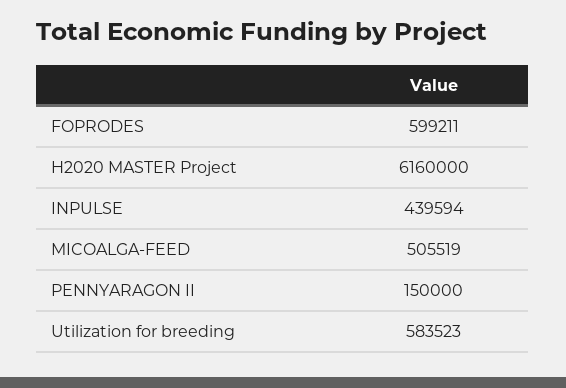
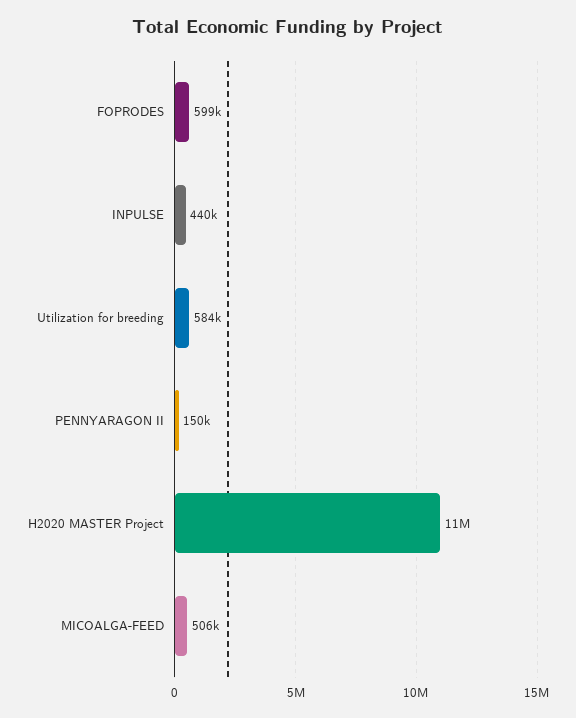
  {
    "FOPRODES": 599211,
-   "H2020 MASTER Project": 6160000,
+   "H2020 MASTER Project": 11000000,
    "INPULSE": 439594,
    "MICOALGA-FEED": 505519,
    "PENNYARAGON II": 150000,
    "Utilization for breeding": 583523
  }

